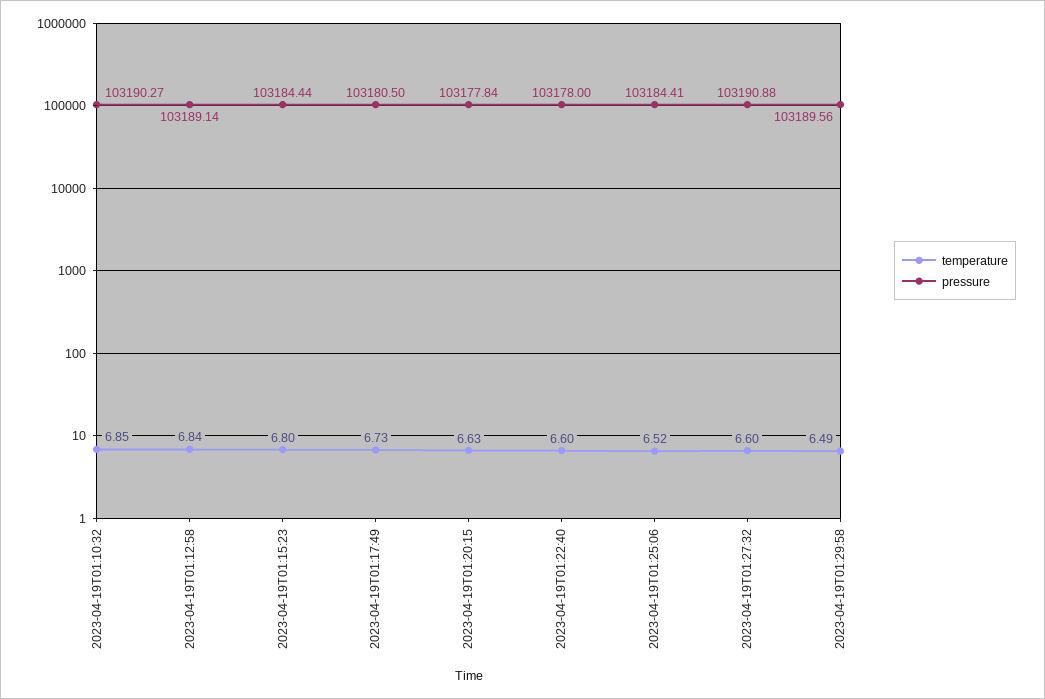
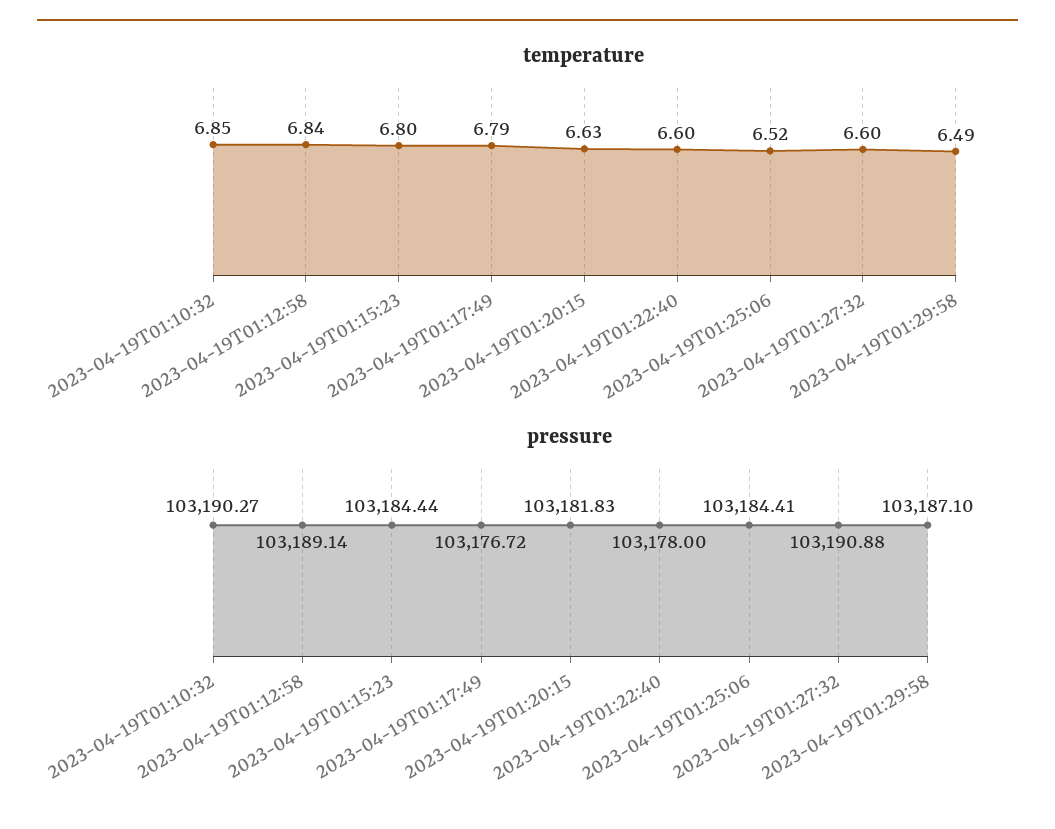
  {
    "temperature": {
      "2023-04-19T01:10:32": 6.85,
      "2023-04-19T01:12:58": 6.84,
      "2023-04-19T01:15:23": 6.8,
-     "2023-04-19T01:17:49": 6.73,
+     "2023-04-19T01:17:49": 6.79,
      "2023-04-19T01:20:15": 6.63,
      "2023-04-19T01:22:40": 6.6,
      "2023-04-19T01:25:06": 6.52,
      "2023-04-19T01:27:32": 6.6,
      "2023-04-19T01:29:58": 6.49
    },
    "pressure": {
      "2023-04-19T01:10:32": 103190.27,
      "2023-04-19T01:12:58": 103189.14,
      "2023-04-19T01:15:23": 103184.44,
-     "2023-04-19T01:17:49": 103180.5,
+     "2023-04-19T01:17:49": 103176.72,
-     "2023-04-19T01:20:15": 103177.84,
+     "2023-04-19T01:20:15": 103181.83,
      "2023-04-19T01:22:40": 103178,
      "2023-04-19T01:25:06": 103184.41,
      "2023-04-19T01:27:32": 103190.88,
-     "2023-04-19T01:29:58": 103189.56
+     "2023-04-19T01:29:58": 103187.1
    }
  }

